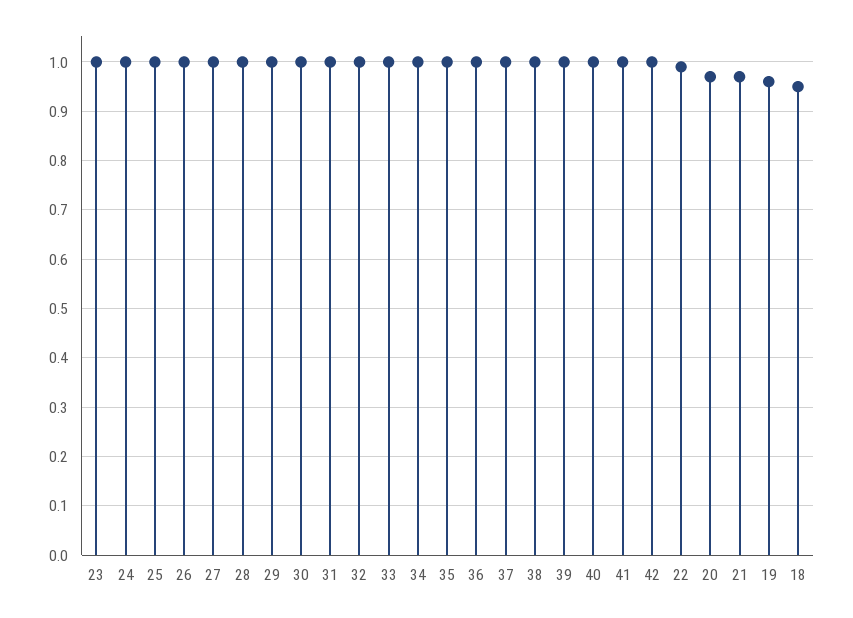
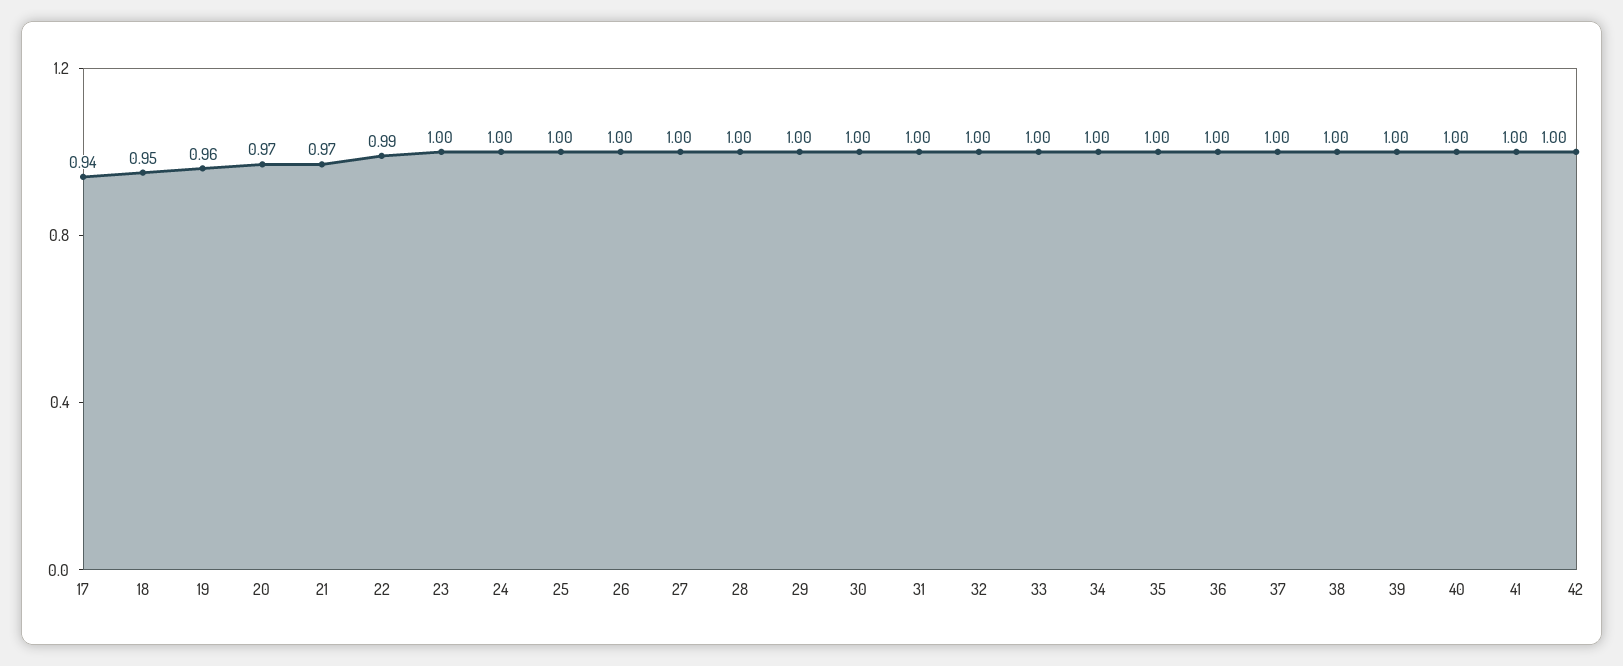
  {
    "23": 1,
    "24": 1,
    "25": 1,
    "26": 1,
    "27": 1,
    "28": 1,
    "29": 1,
    "30": 1,
    "31": 1,
    "32": 1,
    "33": 1,
    "34": 1,
    "35": 1,
    "36": 1,
    "37": 1,
    "38": 1,
    "39": 1,
    "40": 1,
    "41": 1,
    "42": 1,
    "22": 0.99,
    "20": 0.97,
    "21": 0.97,
    "19": 0.96,
-   "18": 0.95
+   "18": 0.95,
+   "17": 0.94
  }

